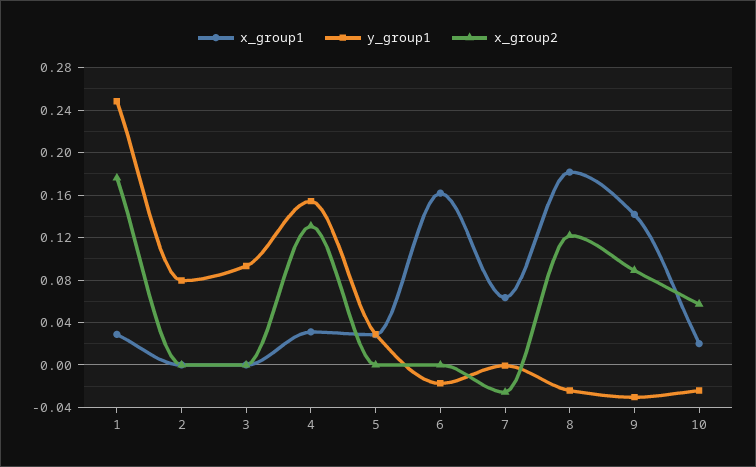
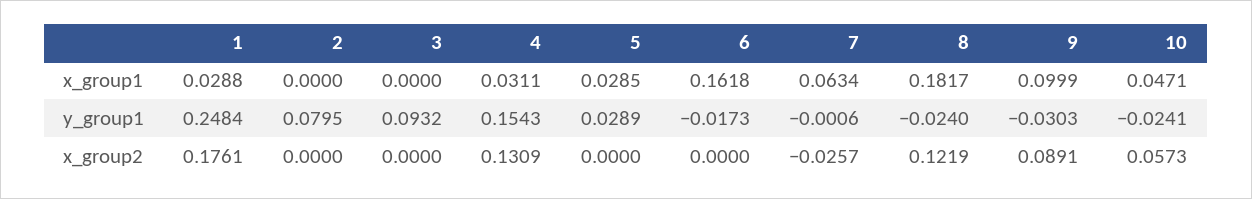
  {
    "x_group1": {
      "1": 0.0288,
      "2": 0,
      "3": 0,
      "4": 0.0311,
      "5": 0.0285,
      "6": 0.1618,
      "7": 0.0634,
      "8": 0.1817,
-     "9": 0.14,
+     "9": 0.0999,
-     "10": 0.02
+     "10": 0.0471
    },
    "y_group1": {
      "1": 0.2484,
      "2": 0.0795,
      "3": 0.0932,
      "4": 0.1543,
      "5": 0.0289,
      "6": -0.0173,
      "7": -0.0006,
      "8": -0.024,
      "9": -0.0303,
      "10": -0.0241
    },
    "x_group2": {
      "1": 0.1761,
      "2": 0,
      "3": 0,
      "4": 0.1309,
      "5": 0,
      "6": 0,
      "7": -0.0257,
      "8": 0.1219,
      "9": 0.0891,
      "10": 0.0573
    }
  }

